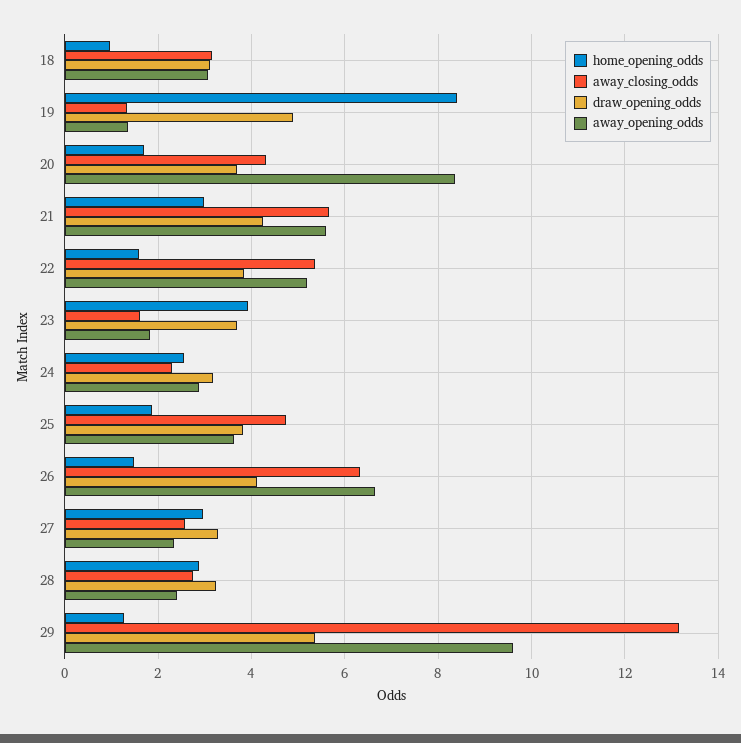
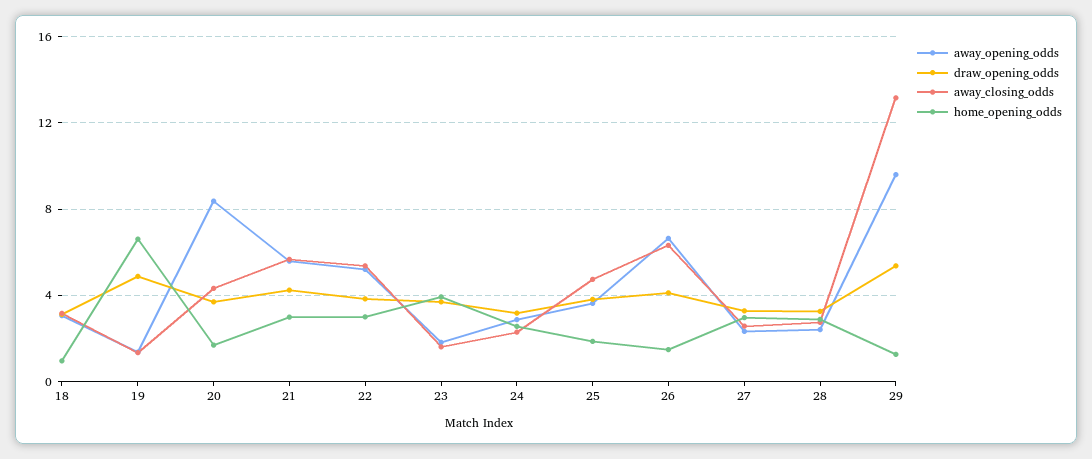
  {
    "home_opening_odds": {
      "18": 1,
-     "19": 8.4,
+     "19": 6.5,
      "20": 1.6,
      "21": 3,
-     "22": 1.6,
+     "22": 3,
      "23": 4,
      "24": 2.6,
      "25": 1.8,
      "26": 1.4,
      "27": 3,
      "28": 2.8,
      "29": 1.2
    },
    "away_closing_odds": {
      "18": 3.2,
      "19": 1.4,
      "20": 4.4,
      "21": 5.6,
      "22": 5.4,
      "23": 1.6,
      "24": 2.2,
      "25": 4.8,
      "26": 6.4,
      "27": 2.6,
      "28": 2.8,
      "29": 13.2
    },
    "draw_opening_odds": {
      "18": 3.2,
      "19": 4.8,
      "20": 3.8,
      "21": 4.2,
      "22": 3.8,
      "23": 3.6,
      "24": 3.2,
      "25": 3.8,
      "26": 4.2,
      "27": 3.2,
      "28": 3.2,
      "29": 5.4
    },
    "away_opening_odds": {
      "18": 3,
      "19": 1.4,
      "20": 8.4,
      "21": 5.6,
      "22": 5.2,
      "23": 1.8,
      "24": 2.8,
      "25": 3.6,
      "26": 6.6,
      "27": 2.4,
      "28": 2.4,
      "29": 9.6
    }
  }

